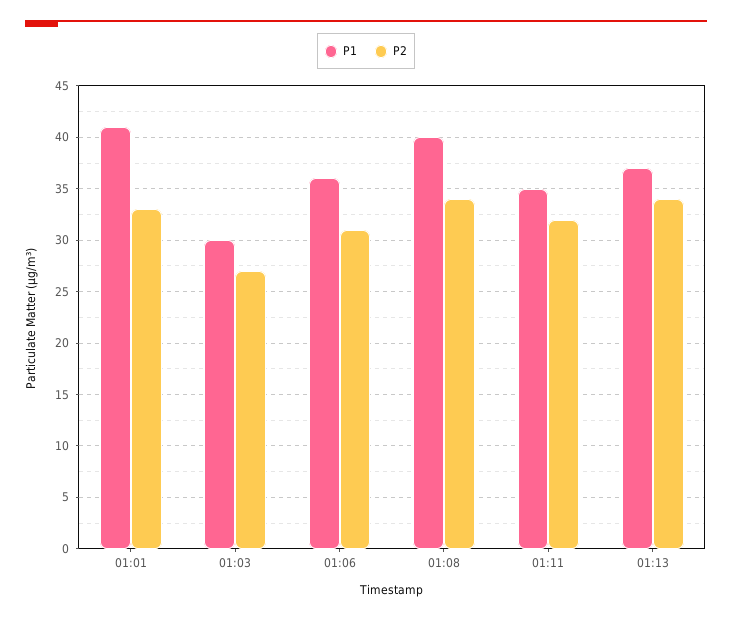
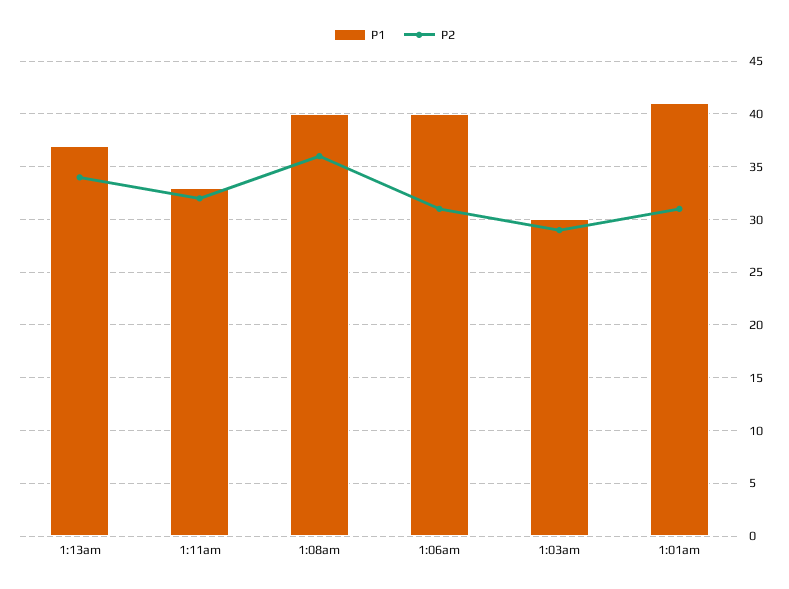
  {
    "P1": {
      "01:01": 41,
      "01:03": 30,
-     "01:06": 36,
+     "01:06": 40,
      "01:08": 40,
-     "01:11": 35,
+     "01:11": 33,
      "01:13": 37
    },
    "P2": {
-     "01:01": 33,
+     "01:01": 31,
-     "01:03": 27,
+     "01:03": 29,
      "01:06": 31,
-     "01:08": 34,
+     "01:08": 36,
      "01:11": 32,
      "01:13": 34
    }
  }

